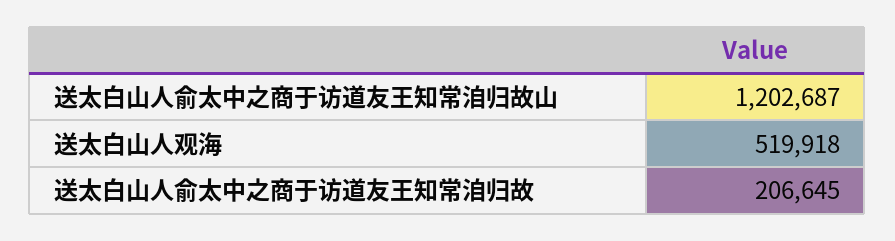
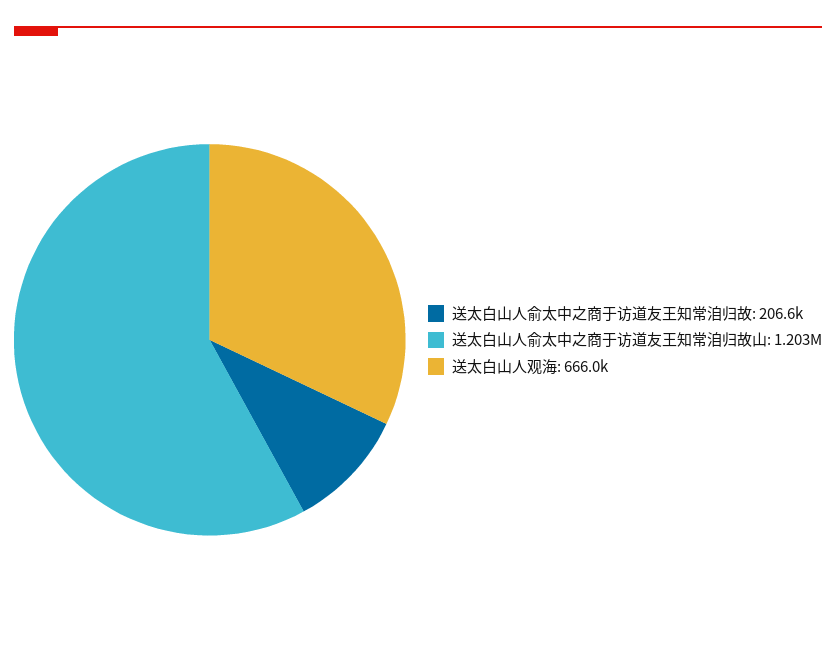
  {
    "送太白山人俞太中之商于访道友王知常洎归故山": 1202687,
-   "送太白山人观海": 519918,
+   "送太白山人观海": 666000,
    "送太白山人俞太中之商于访道友王知常洎归故": 206645
  }

